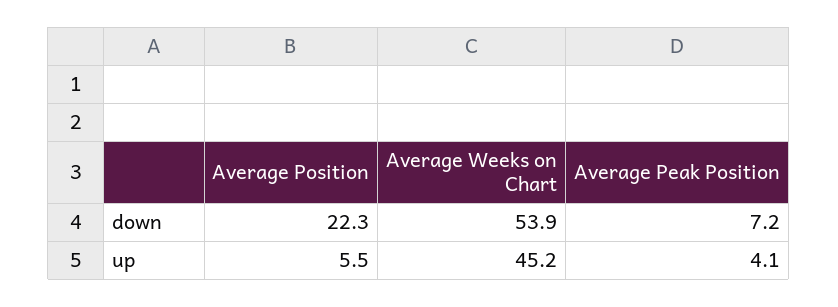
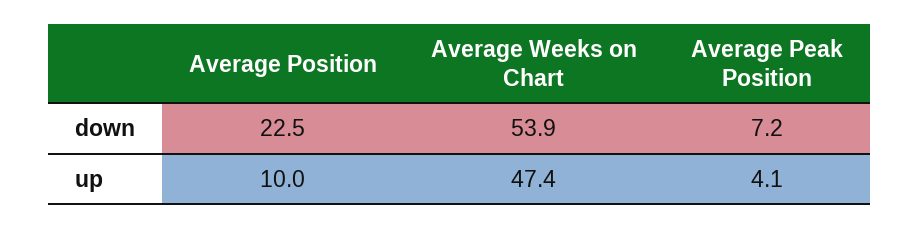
  {
    "Average Position": {
-     "down": 22.3,
+     "down": 22.5,
-     "up": 5.5
+     "up": 10
    },
    "Average Weeks on Chart": {
      "down": 53.9,
-     "up": 45.2
+     "up": 47.4
    },
    "Average Peak Position": {
      "down": 7.2,
      "up": 4.1
    }
  }

